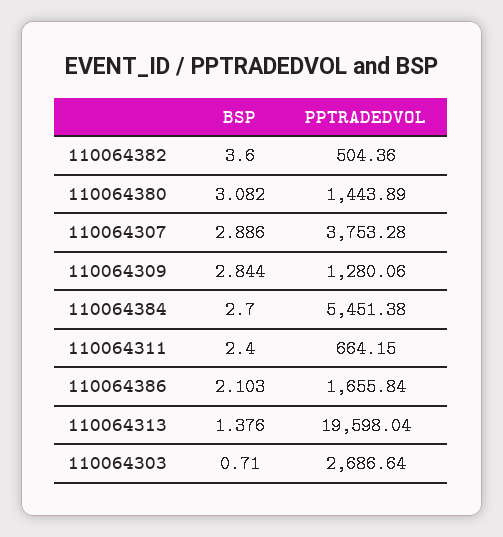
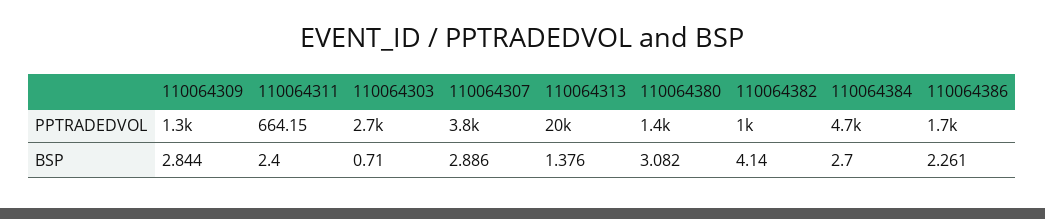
  {
    "BSP": {
-     "110064382": 3.6,
+     "110064382": 4.14,
      "110064380": 3.082,
      "110064307": 2.886,
      "110064309": 2.844,
      "110064384": 2.7,
      "110064311": 2.4,
-     "110064386": 2.103,
+     "110064386": 2.261,
      "110064313": 1.376,
      "110064303": 0.71
    },
    "PPTRADEDVOL": {
-     "110064382": 504.36,
+     "110064382": 1000,
      "110064380": 1443.89,
      "110064307": 3753.28,
      "110064309": 1280.06,
-     "110064384": 5451.38,
+     "110064384": 4700,
      "110064311": 664.15,
      "110064386": 1655.84,
      "110064313": 19598.04,
      "110064303": 2686.64
    }
  }

